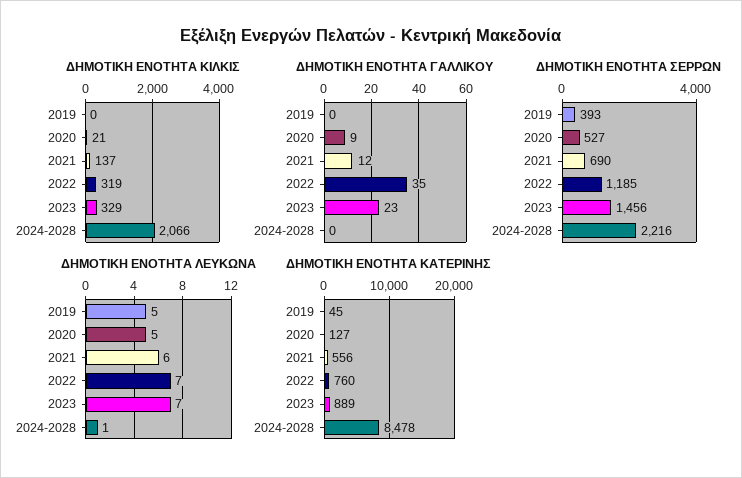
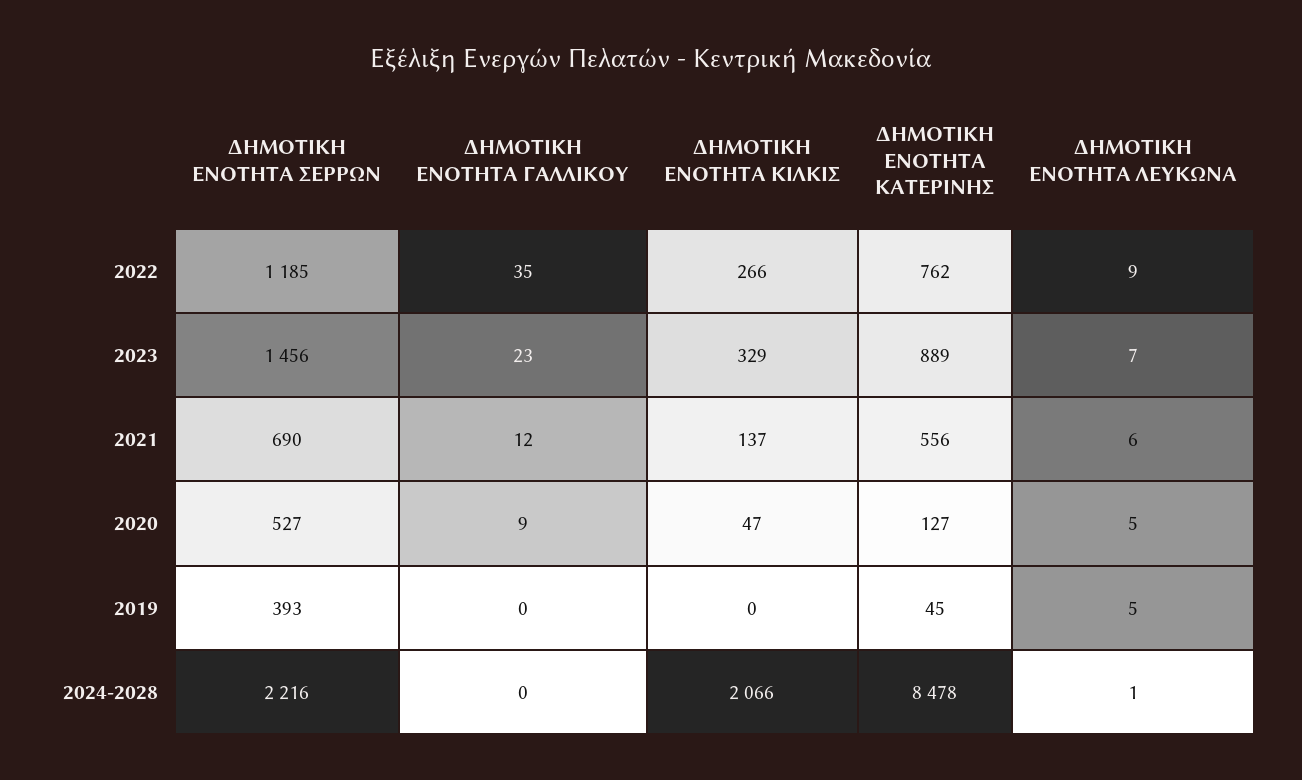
  {
    "ΔΗΜΟΤΙΚΗ ΕΝΟΤΗΤΑ ΚΙΛΚΙΣ": {
      "2019": 0,
-     "2020": 21,
+     "2020": 47,
      "2021": 137,
-     "2022": 319,
+     "2022": 266,
      "2023": 329,
      "2024-2028": 2066
    },
    "ΔΗΜΟΤΙΚΗ ΕΝΟΤΗΤΑ ΓΑΛΛΙΚΟΥ": {
      "2019": 0,
      "2020": 9,
      "2021": 12,
      "2022": 35,
      "2023": 23,
      "2024-2028": 0
    },
    "ΔΗΜΟΤΙΚΗ ΕΝΟΤΗΤΑ ΣΕΡΡΩΝ": {
      "2019": 393,
      "2020": 527,
      "2021": 690,
      "2022": 1185,
      "2023": 1456,
      "2024-2028": 2216
    },
    "ΔΗΜΟΤΙΚΗ ΕΝΟΤΗΤΑ ΛΕΥΚΩΝΑ": {
      "2019": 5,
      "2020": 5,
      "2021": 6,
-     "2022": 7,
+     "2022": 9,
      "2023": 7,
      "2024-2028": 1
    },
    "ΔΗΜΟΤΙΚΗ ΕΝΟΤΗΤΑ ΚΑΤΕΡΙΝΗΣ": {
      "2019": 45,
      "2020": 127,
      "2021": 556,
-     "2022": 760,
+     "2022": 762,
      "2023": 889,
      "2024-2028": 8478
    }
  }

